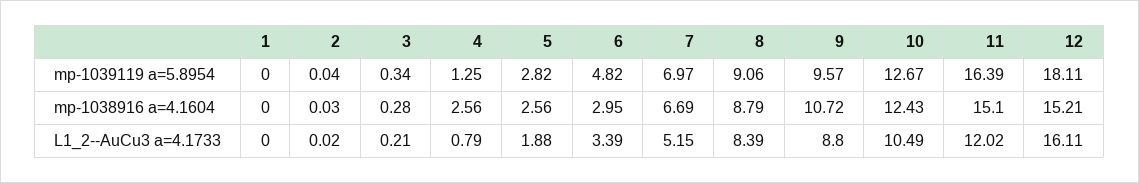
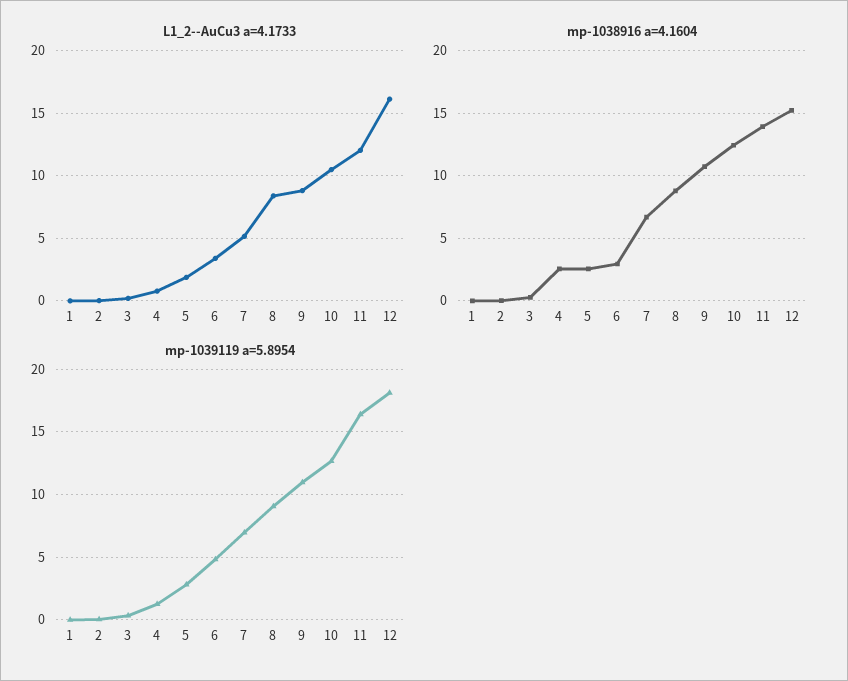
  {
    "mp-1039119 a=5.8954": {
      "1": 0,
      "2": 0.04,
      "3": 0.34,
      "4": 1.25,
      "5": 2.82,
      "6": 4.82,
      "7": 6.97,
      "8": 9.06,
-     "9": 9.57,
+     "9": 11,
      "10": 12.67,
      "11": 16.39,
      "12": 18.11
    },
    "mp-1038916 a=4.1604": {
      "1": 0,
      "2": 0.03,
      "3": 0.28,
      "4": 2.56,
      "5": 2.56,
      "6": 2.95,
      "7": 6.69,
      "8": 8.79,
      "9": 10.72,
      "10": 12.43,
-     "11": 15.1,
+     "11": 14,
      "12": 15.21
    },
    "L1_2--AuCu3 a=4.1733": {
      "1": 0,
      "2": 0.02,
      "3": 0.21,
      "4": 0.79,
      "5": 1.88,
      "6": 3.39,
      "7": 5.15,
      "8": 8.39,
      "9": 8.8,
      "10": 10.49,
      "11": 12.02,
      "12": 16.11
    }
  }

